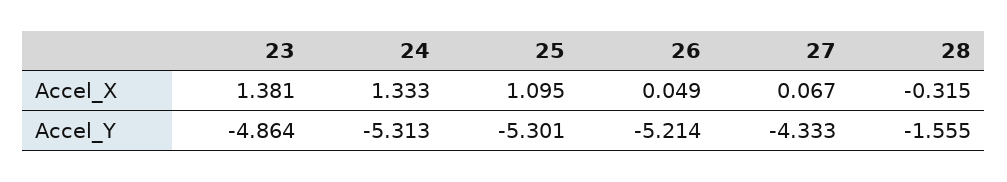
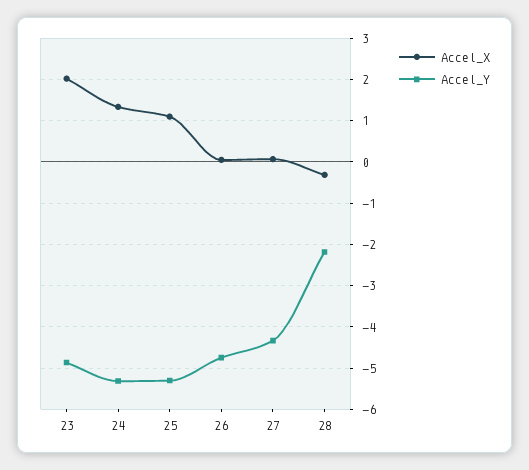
  {
    "Accel_X": {
-     "23": 1.381,
+     "23": 2,
      "24": 1.333,
      "25": 1.095,
      "26": 0.049,
      "27": 0.067,
      "28": -0.315
    },
    "Accel_Y": {
      "23": -4.864,
      "24": -5.313,
      "25": -5.301,
-     "26": -5.214,
+     "26": -4.8,
      "27": -4.333,
-     "28": -1.555
+     "28": -2.2
    }
  }

